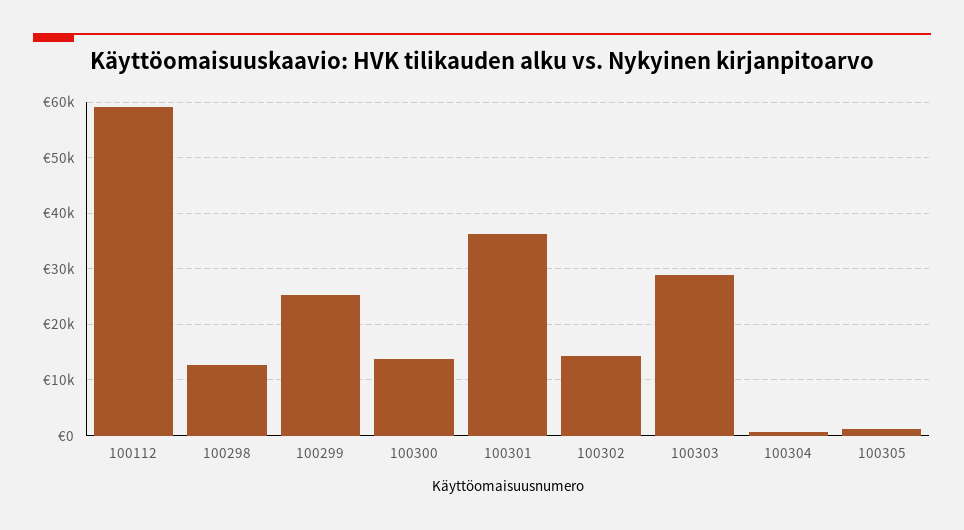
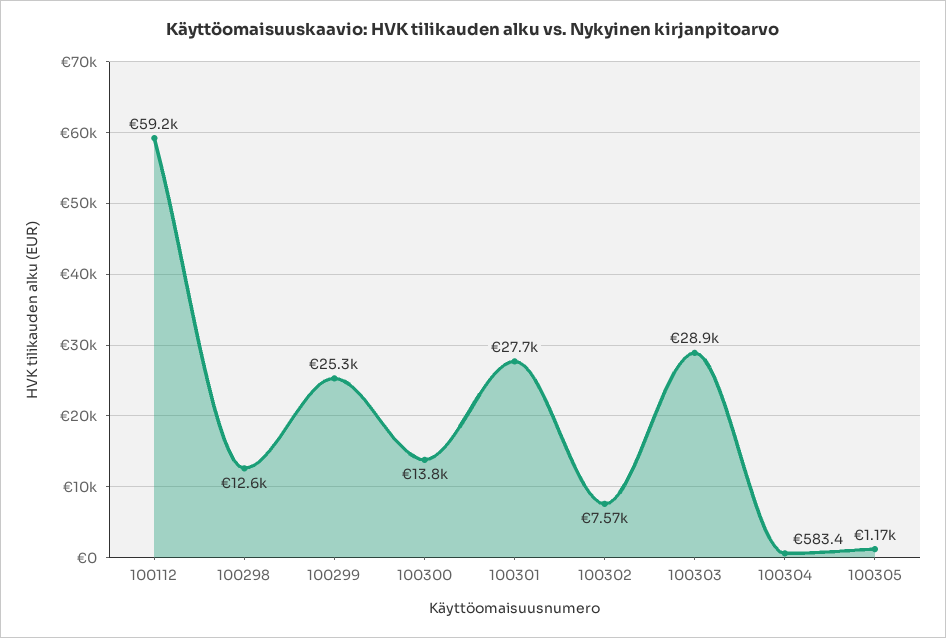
  {
    "100112": 59200,
    "100298": 12600,
    "100299": 25300,
    "100300": 13800,
-   "100301": 36000,
+   "100301": 27700,
-   "100302": 14000,
+   "100302": 7570,
    "100303": 28900,
    "100304": 583.4,
    "100305": 1170
  }

